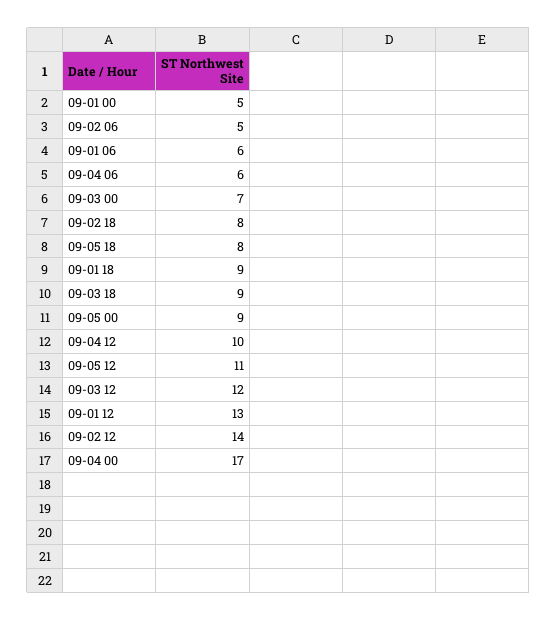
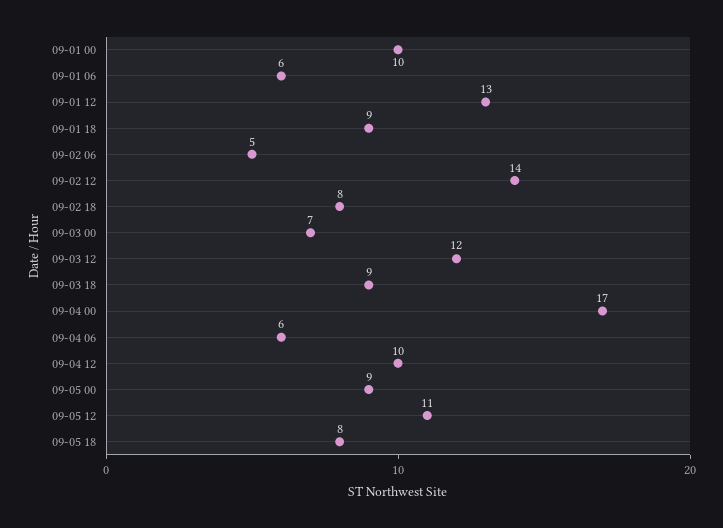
  {
-   "09-01 00": 5,
+   "09-01 00": 10,
    "09-02 06": 5,
    "09-01 06": 6,
    "09-04 06": 6,
    "09-03 00": 7,
    "09-02 18": 8,
    "09-05 18": 8,
    "09-01 18": 9,
    "09-03 18": 9,
    "09-05 00": 9,
    "09-04 12": 10,
    "09-05 12": 11,
    "09-03 12": 12,
    "09-01 12": 13,
    "09-02 12": 14,
    "09-04 00": 17
  }

